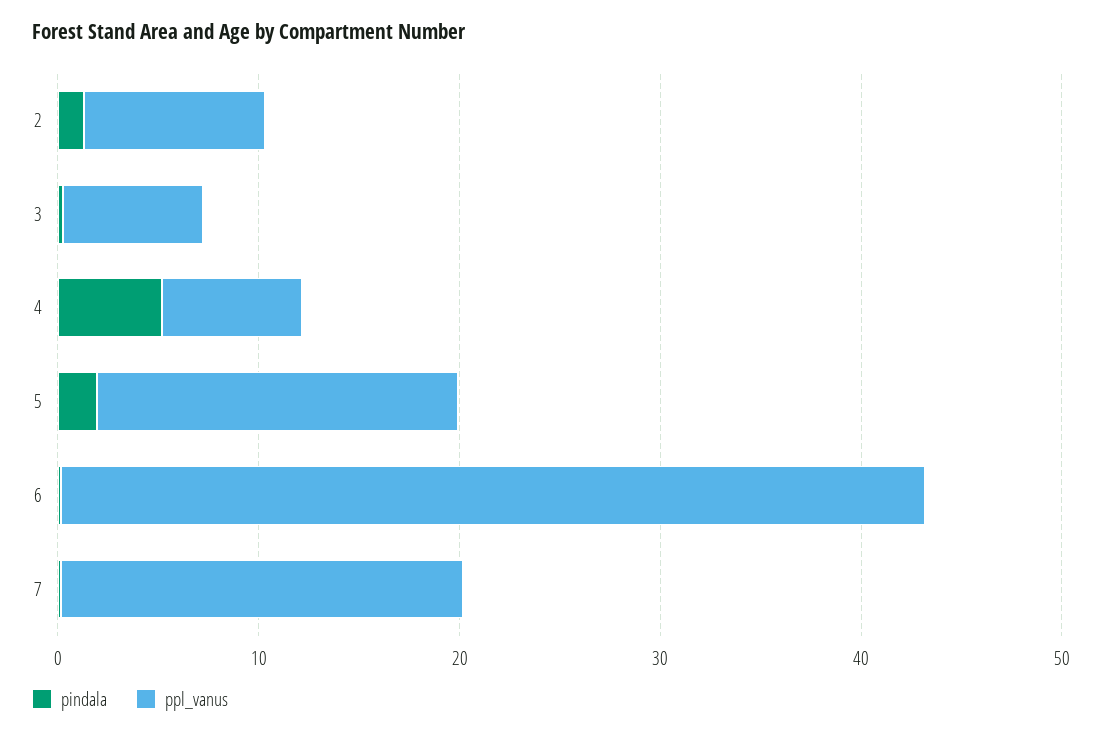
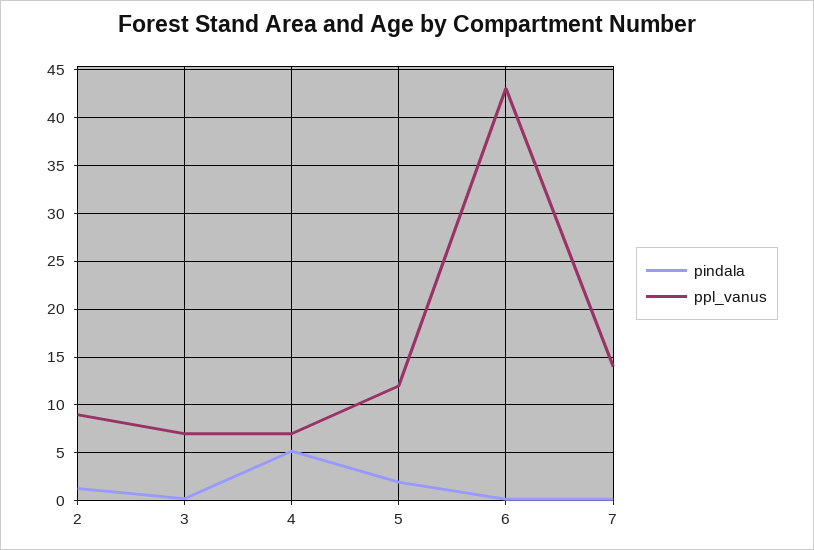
  {
    "pindala": {
      "2": 1,
      "3": 0,
      "4": 5,
      "5": 2,
      "6": 0,
      "7": 0
    },
    "ppl_vanus": {
      "2": 9,
      "3": 7,
      "4": 7,
-     "5": 18,
+     "5": 12,
      "6": 43,
-     "7": 20
+     "7": 14
    }
  }

